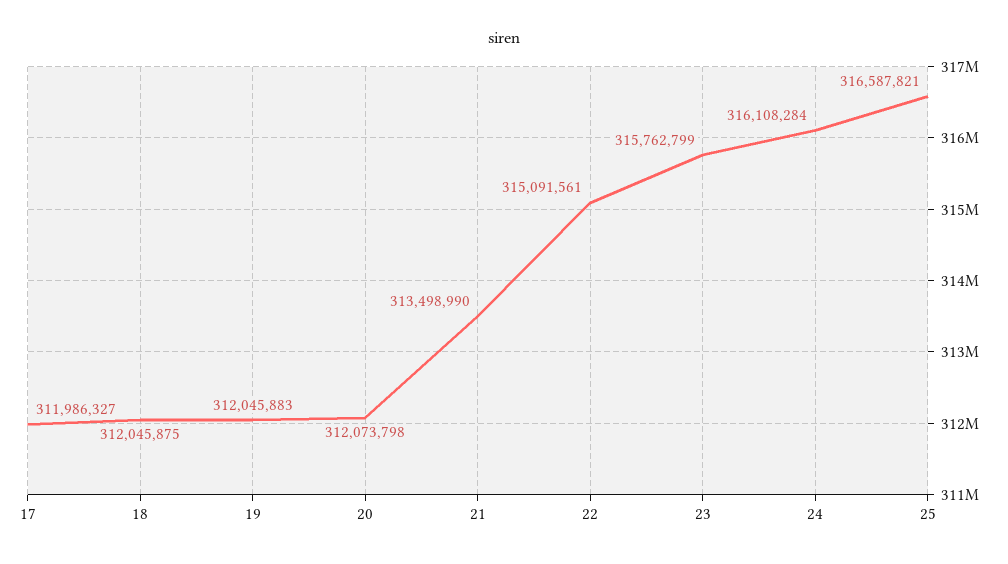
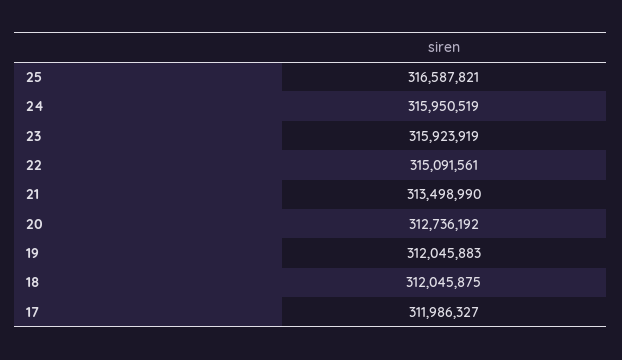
  {
    "17": 311986327,
    "18": 312045875,
    "19": 312045883,
-   "20": 312073798,
+   "20": 312736192,
    "21": 313498990,
    "22": 315091561,
-   "23": 315762799,
+   "23": 315923919,
-   "24": 316108284,
+   "24": 315950519,
    "25": 316587821
  }

